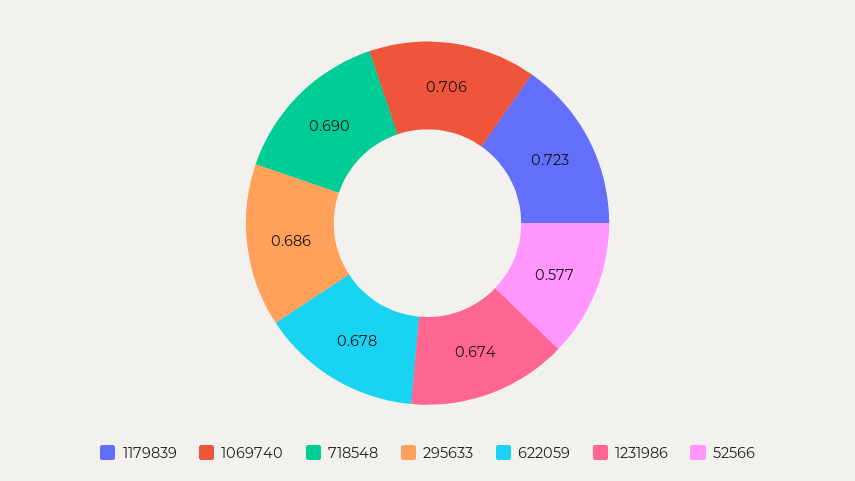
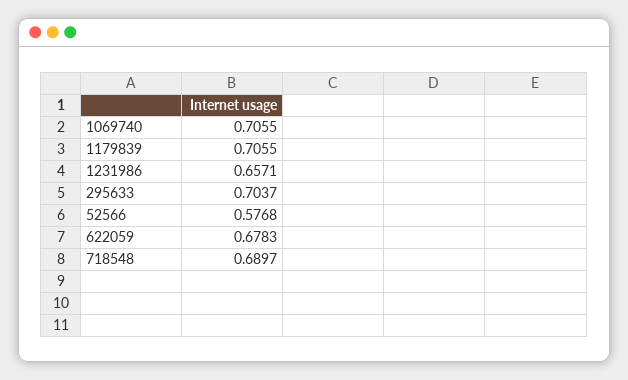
  {
-   "1179839": 0.723,
+   "1179839": 0.7055,
    "1069740": 0.7055,
    "718548": 0.6897,
-   "295633": 0.686,
+   "295633": 0.7037,
    "622059": 0.6783,
-   "1231986": 0.674,
+   "1231986": 0.6571,
    "52566": 0.5768
  }

